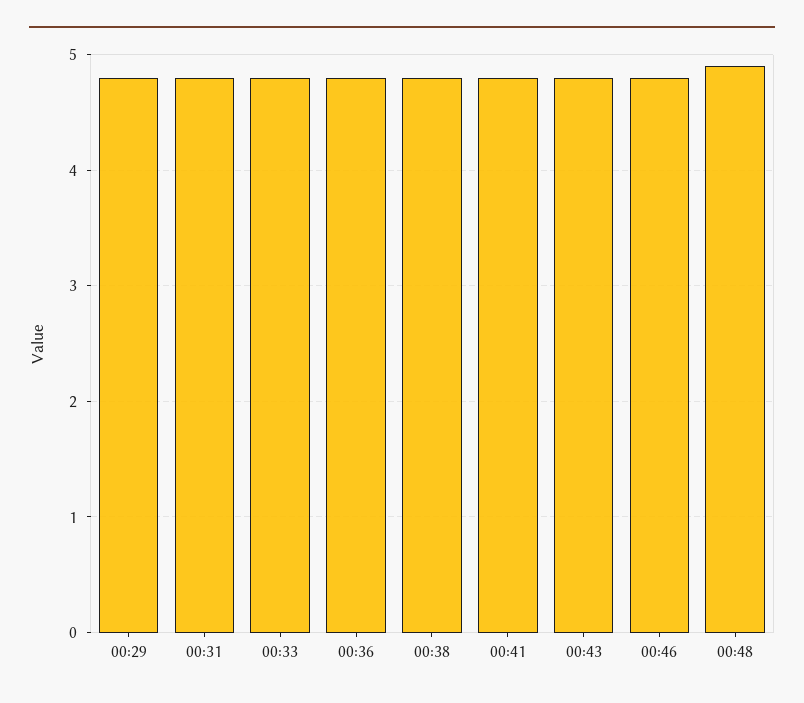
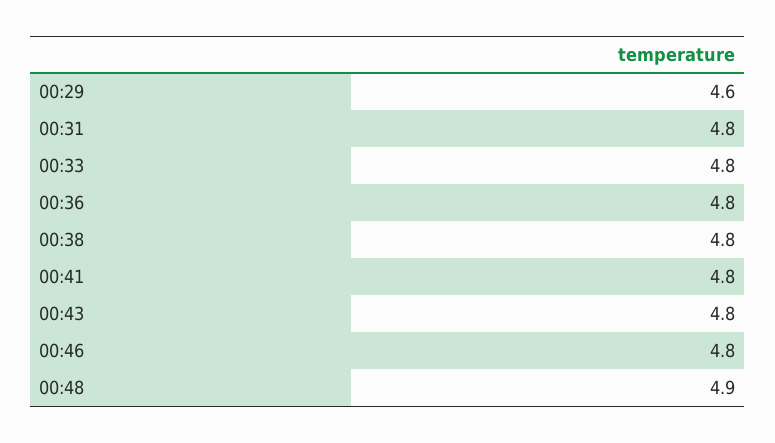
  {
-   "00:29": 4.8,
+   "00:29": 4.6,
    "00:31": 4.8,
    "00:33": 4.8,
    "00:36": 4.8,
    "00:38": 4.8,
    "00:41": 4.8,
    "00:43": 4.8,
    "00:46": 4.8,
    "00:48": 4.9
  }

